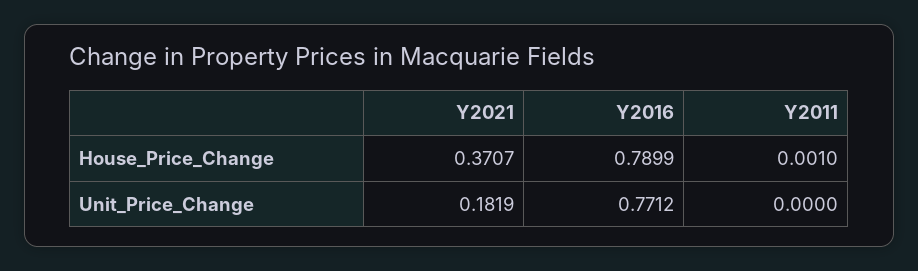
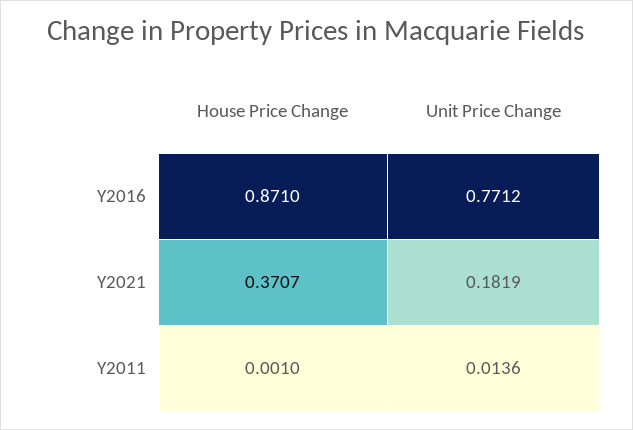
  {
    "Y2021": {
      "House_Price_Change": 0.3707,
      "Unit_Price_Change": 0.1819
    },
    "Y2016": {
-     "House_Price_Change": 0.7899,
+     "House_Price_Change": 0.871,
      "Unit_Price_Change": 0.7712
    },
    "Y2011": {
      "House_Price_Change": 0.001,
-     "Unit_Price_Change": 0
+     "Unit_Price_Change": 0.0136
    }
  }

